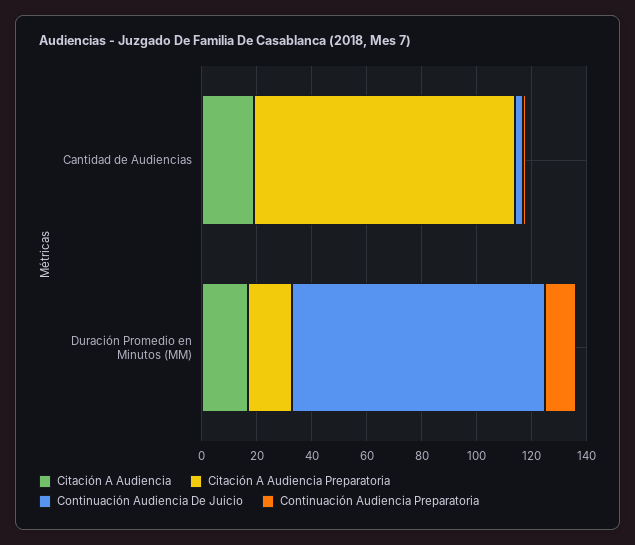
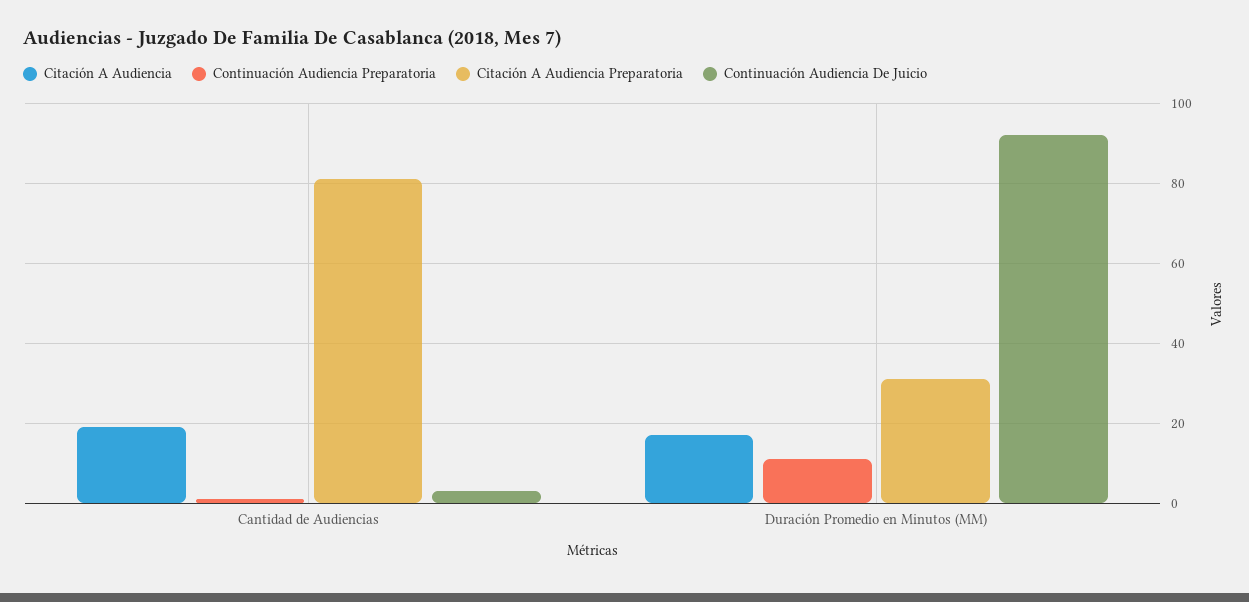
  {
    "Citación A Audiencia": {
      "Cantidad de Audiencias": 20,
      "Duración Promedio en Minutos (MM)": 15
    },
    "Citación A Audiencia Preparatoria": {
-     "Cantidad de Audiencias": 95,
+     "Cantidad de Audiencias": 80,
-     "Duración Promedio en Minutos (MM)": 15
+     "Duración Promedio en Minutos (MM)": 30
    },
    "Continuación Audiencia De Juicio": {
      "Cantidad de Audiencias": 5,
      "Duración Promedio en Minutos (MM)": 90
    },
    "Continuación Audiencia Preparatoria": {
      "Cantidad de Audiencias": 0,
      "Duración Promedio en Minutos (MM)": 10
    }
  }

